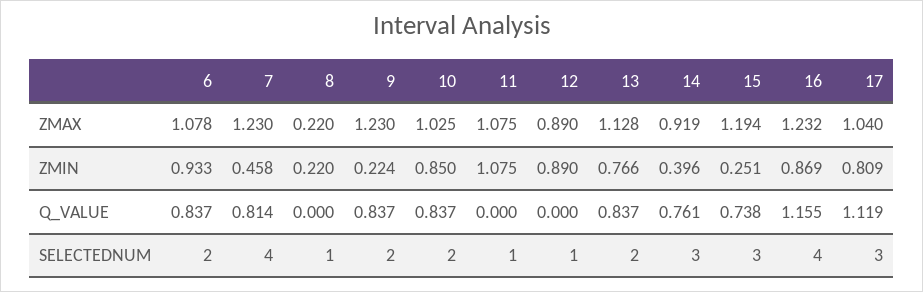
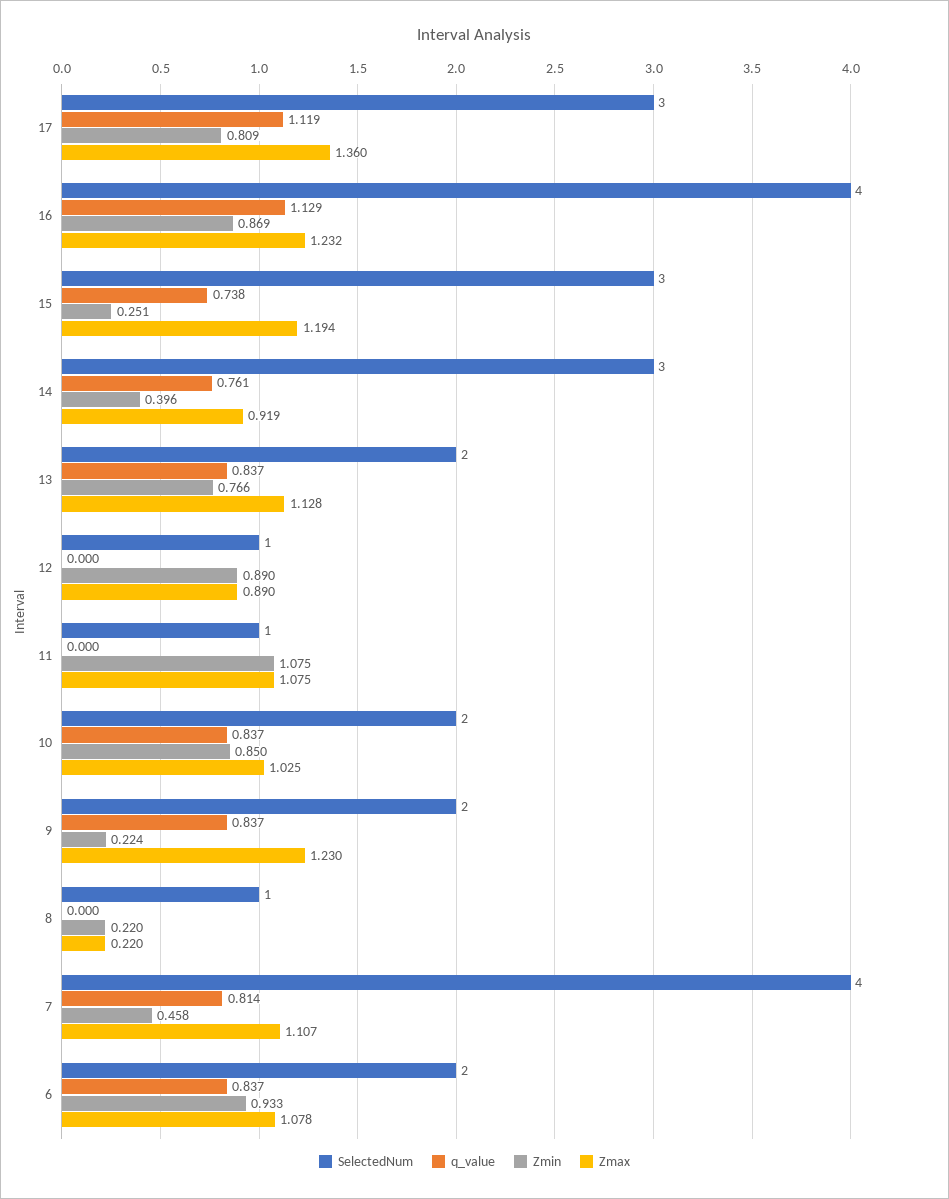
  {
    "ZMAX": {
      "6": 1.078,
-     "7": 1.23,
+     "7": 1.107,
      "8": 0.22,
      "9": 1.23,
      "10": 1.025,
      "11": 1.075,
      "12": 0.89,
      "13": 1.128,
      "14": 0.919,
      "15": 1.194,
      "16": 1.232,
-     "17": 1.04
+     "17": 1.36
    },
    "ZMIN": {
      "6": 0.933,
      "7": 0.458,
      "8": 0.22,
      "9": 0.224,
      "10": 0.85,
      "11": 1.075,
      "12": 0.89,
      "13": 0.766,
      "14": 0.396,
      "15": 0.251,
      "16": 0.869,
      "17": 0.809
    },
    "Q_VALUE": {
      "6": 0.837,
      "7": 0.814,
      "8": 0,
      "9": 0.837,
      "10": 0.837,
      "11": 0,
      "12": 0,
      "13": 0.837,
      "14": 0.761,
      "15": 0.738,
-     "16": 1.155,
+     "16": 1.129,
      "17": 1.119
    },
    "SELECTEDNUM": {
      "6": 2,
      "7": 4,
      "8": 1,
      "9": 2,
      "10": 2,
      "11": 1,
      "12": 1,
      "13": 2,
      "14": 3,
      "15": 3,
      "16": 4,
      "17": 3
    }
  }

